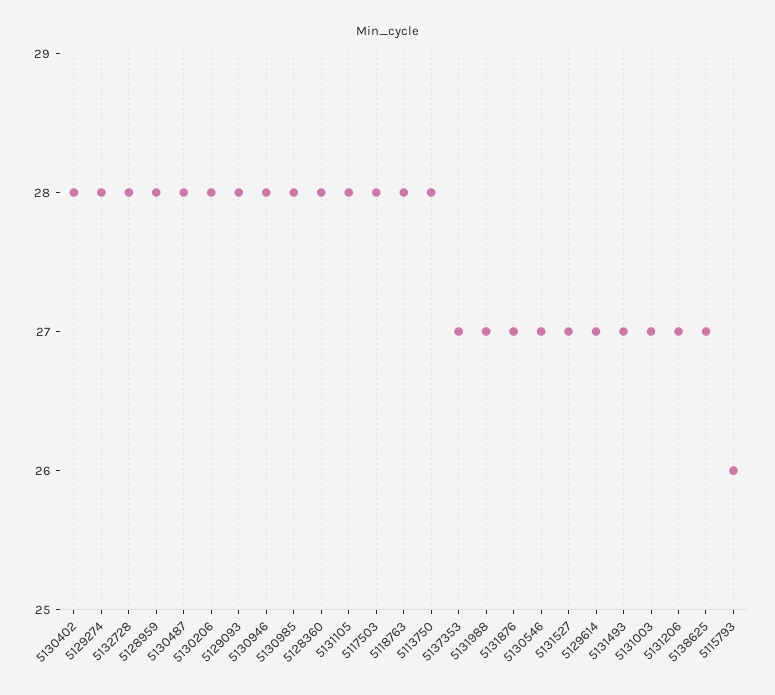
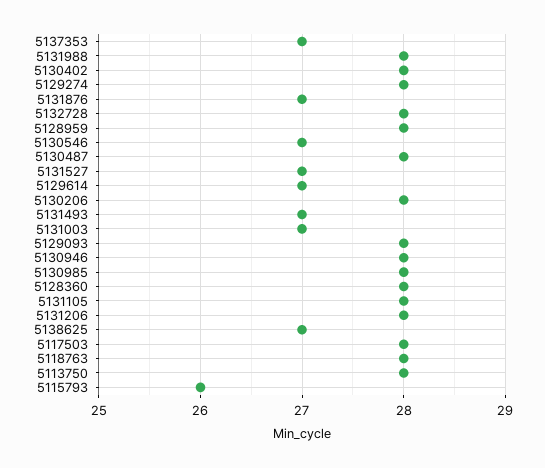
  {
    "5130402": 28,
    "5129274": 28,
    "5132728": 28,
    "5128959": 28,
    "5130487": 28,
    "5130206": 28,
    "5129093": 28,
    "5130946": 28,
    "5130985": 28,
    "5128360": 28,
    "5131105": 28,
    "5117503": 28,
    "5118763": 28,
    "5113750": 28,
    "5137353": 27,
-   "5131988": 27,
+   "5131988": 28,
    "5131876": 27,
    "5130546": 27,
    "5131527": 27,
    "5129614": 27,
    "5131493": 27,
    "5131003": 27,
-   "5131206": 27,
+   "5131206": 28,
    "5138625": 27,
    "5115793": 26
  }

